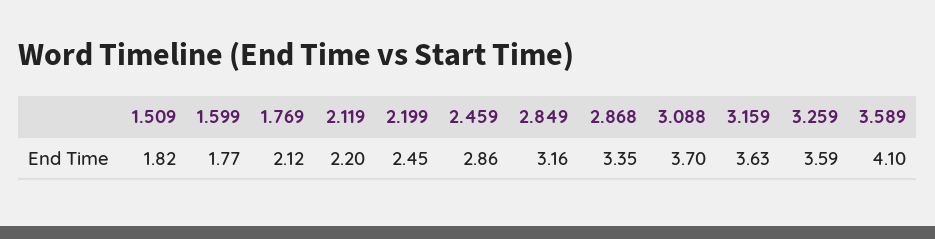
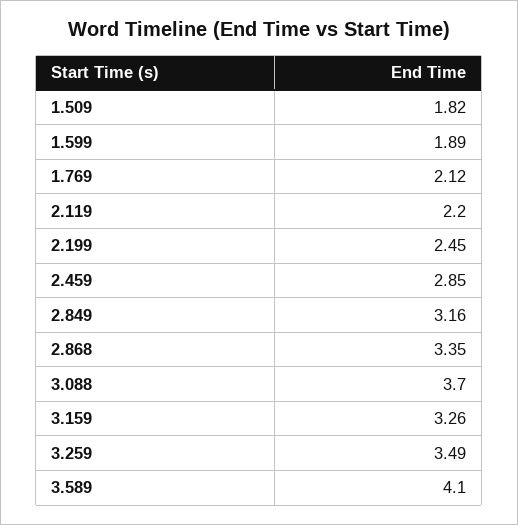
  {
    "1.509": 1.82,
-   "1.599": 1.77,
+   "1.599": 1.89,
    "1.769": 2.12,
    "2.119": 2.2,
    "2.199": 2.45,
-   "2.459": 2.86,
+   "2.459": 2.85,
    "2.849": 3.16,
    "2.868": 3.35,
    "3.088": 3.7,
-   "3.159": 3.63,
+   "3.159": 3.26,
-   "3.259": 3.59,
+   "3.259": 3.49,
    "3.589": 4.1
  }

